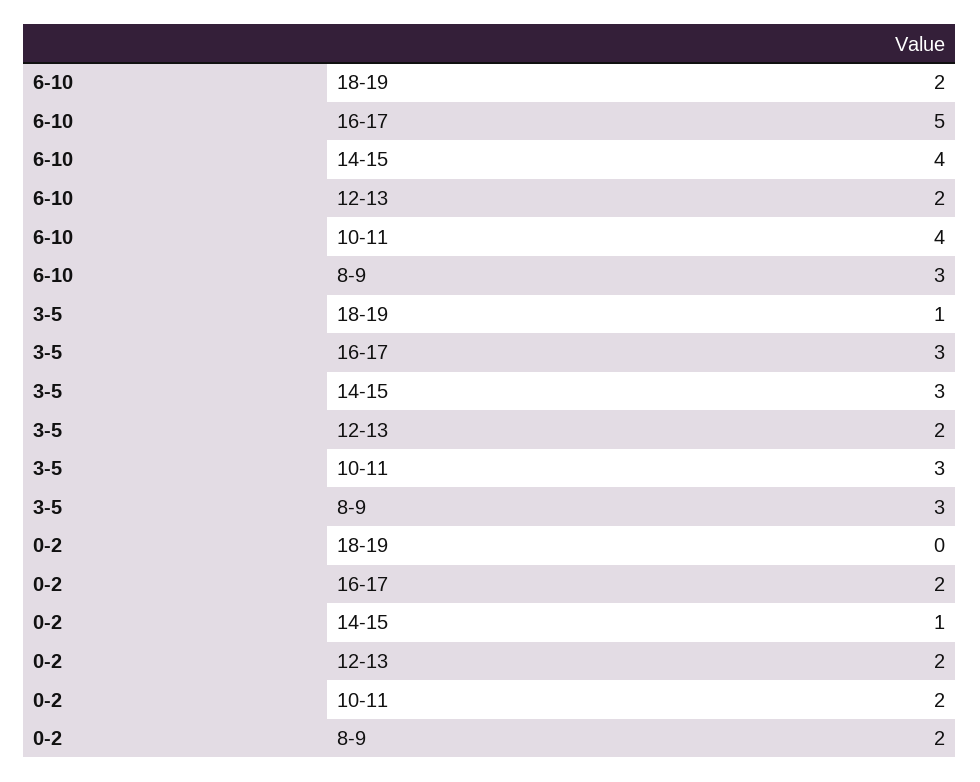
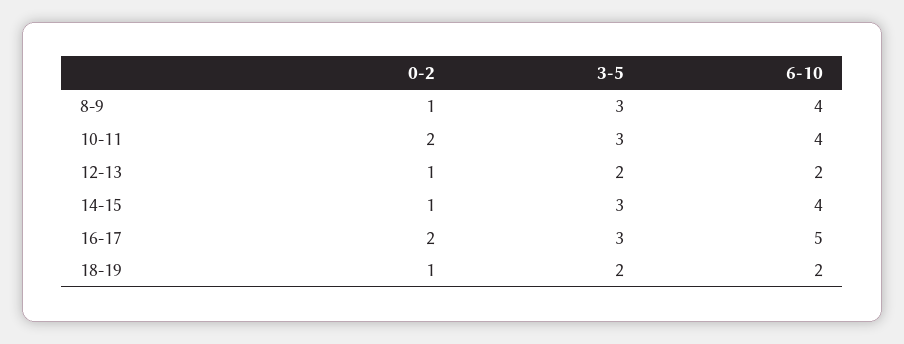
  {
    "6-10": {
      "18-19": 2,
      "16-17": 5,
      "14-15": 4,
      "12-13": 2,
      "10-11": 4,
-     "8-9": 3
+     "8-9": 4
    },
    "3-5": {
-     "18-19": 1,
+     "18-19": 2,
      "16-17": 3,
      "14-15": 3,
      "12-13": 2,
      "10-11": 3,
      "8-9": 3
    },
    "0-2": {
-     "18-19": 0,
+     "18-19": 1,
      "16-17": 2,
      "14-15": 1,
-     "12-13": 2,
+     "12-13": 1,
      "10-11": 2,
-     "8-9": 2
+     "8-9": 1
    }
  }

